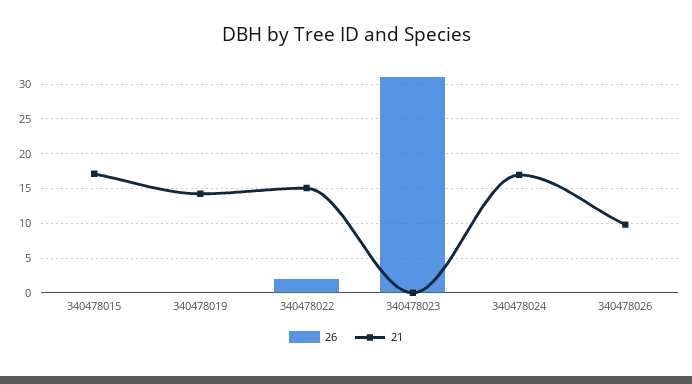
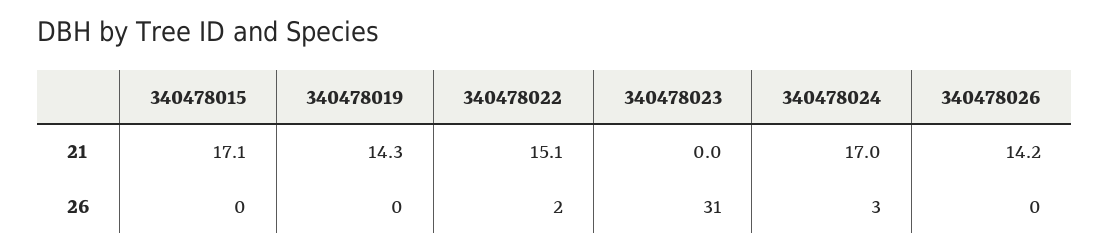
  {
    "26": {
      "340478015": 0,
      "340478019": 0,
      "340478022": 2,
      "340478023": 31,
-     "340478024": 0,
+     "340478024": 3,
      "340478026": 0
    },
    "21": {
      "340478015": 17.1,
      "340478019": 14.3,
      "340478022": 15.1,
      "340478023": 0,
      "340478024": 17,
-     "340478026": 10
+     "340478026": 14.2
    }
  }

